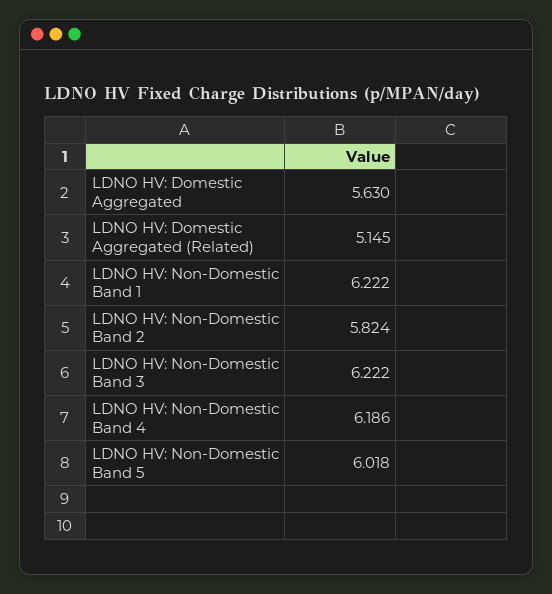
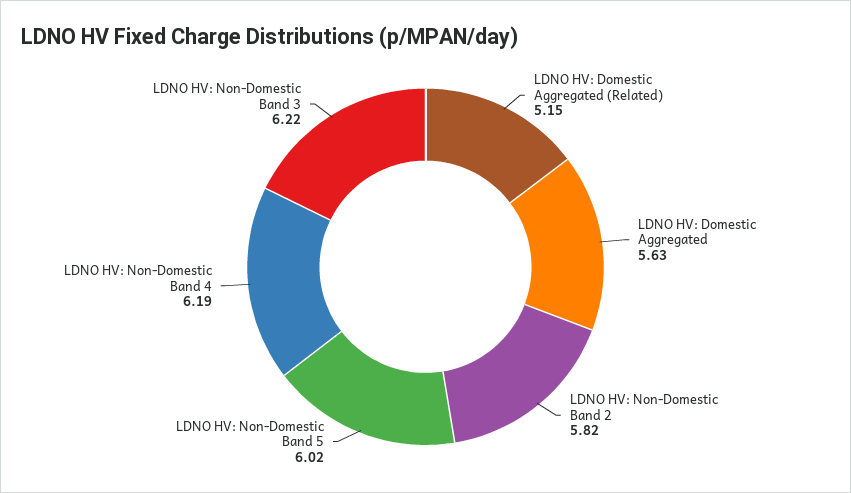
  {
    "LDNO HV: Domestic Aggregated": 5.63,
    "LDNO HV: Domestic Aggregated (Related)": 5.145,
-   "LDNO HV: Non-Domestic Band 1": 6.222,
    "LDNO HV: Non-Domestic Band 2": 5.824,
    "LDNO HV: Non-Domestic Band 3": 6.222,
    "LDNO HV: Non-Domestic Band 4": 6.186,
    "LDNO HV: Non-Domestic Band 5": 6.018
  }

